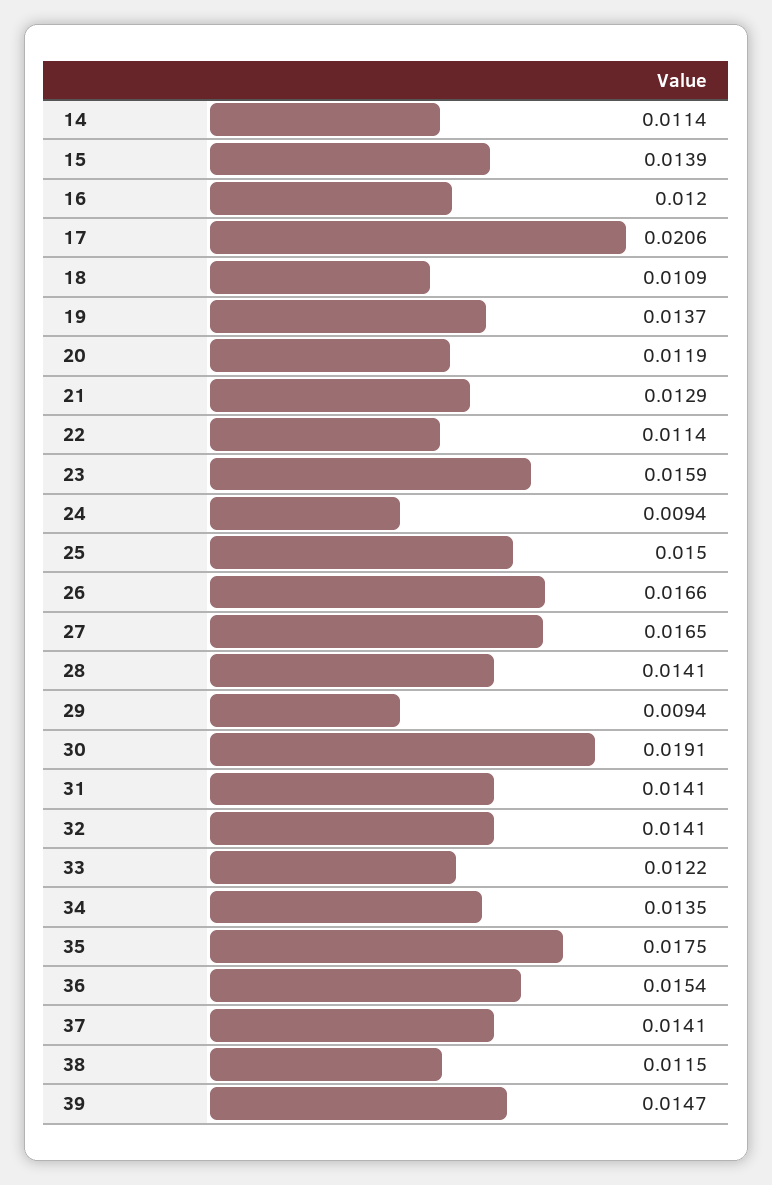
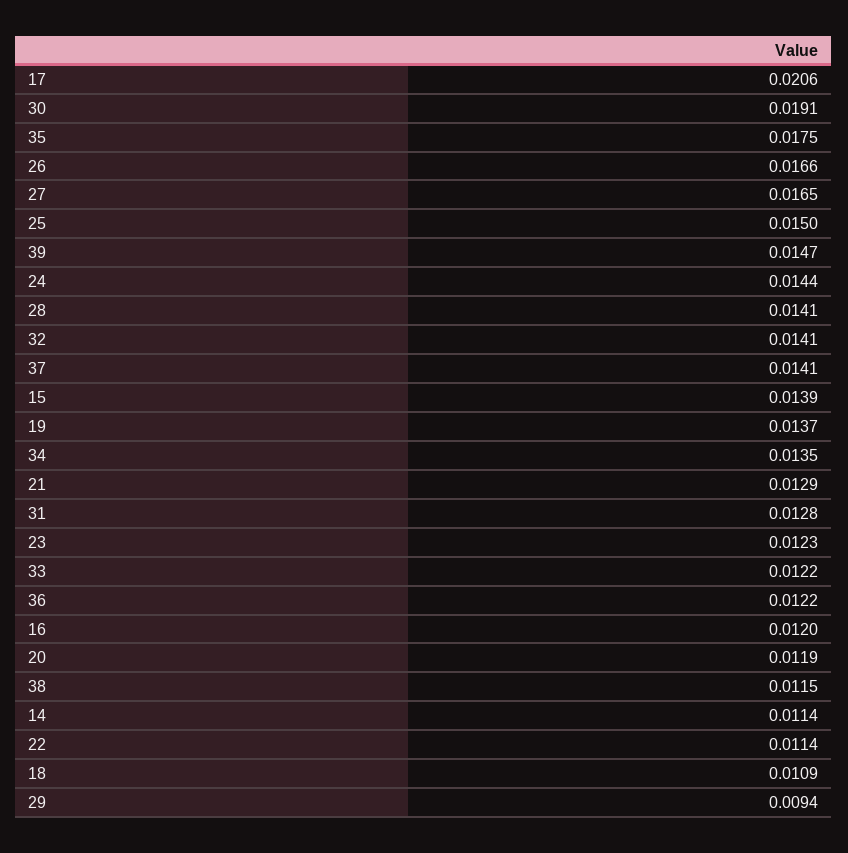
  {
    "14": 0.0114,
    "15": 0.0139,
    "16": 0.012,
    "17": 0.0206,
    "18": 0.0109,
    "19": 0.0137,
    "20": 0.0119,
    "21": 0.0129,
    "22": 0.0114,
-   "23": 0.0159,
+   "23": 0.0123,
-   "24": 0.0094,
+   "24": 0.0144,
    "25": 0.015,
    "26": 0.0166,
    "27": 0.0165,
    "28": 0.0141,
    "29": 0.0094,
    "30": 0.0191,
-   "31": 0.0141,
+   "31": 0.0128,
    "32": 0.0141,
    "33": 0.0122,
    "34": 0.0135,
    "35": 0.0175,
-   "36": 0.0154,
+   "36": 0.0122,
    "37": 0.0141,
    "38": 0.0115,
    "39": 0.0147
  }

